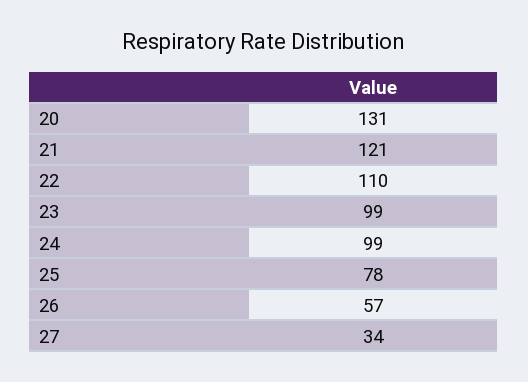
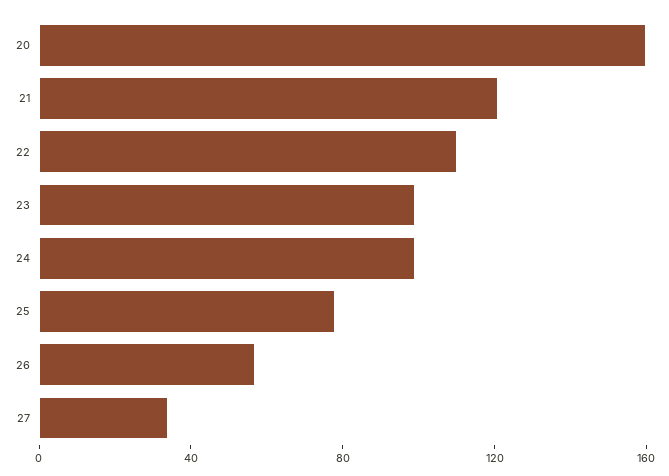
  {
-   "20": 131,
+   "20": 160,
    "21": 121,
    "22": 110,
    "23": 99,
    "24": 99,
    "25": 78,
    "26": 57,
    "27": 34
  }

